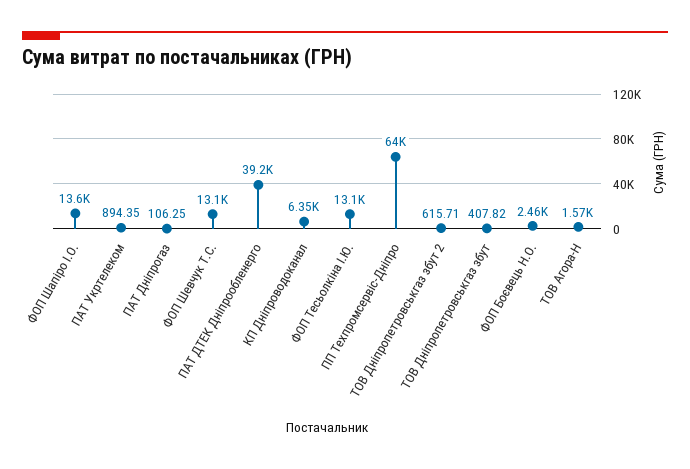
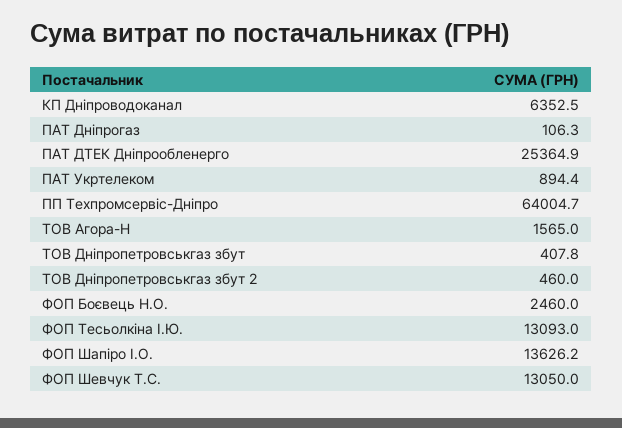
  {
    "ФОП Шапіро І.О.": 13626.2,
    "ПАТ Укртелеком": 894.35,
    "ПАТ Дніпрогаз": 106.25,
    "ФОП Шевчук Т.С.": 13050,
-   "ПАТ ДТЕК Дніпрообленерго": 39200,
+   "ПАТ ДТЕК Дніпрообленерго": 25364.9,
    "КП Дніпроводоканал": 6352.5,
    "ФОП Тесьолкіна І.Ю.": 13093,
    "ПП Техпромсервіс-Дніпро": 64004.7,
-   "ТОВ Дніпропетровськгаз збут 2": 615.71,
+   "ТОВ Дніпропетровськгаз збут 2": 460,
    "ТОВ Дніпропетровськгаз збут": 407.82,
    "ФОП Боєвець Н.О.": 2460,
    "ТОВ Агора-Н": 1565
  }

